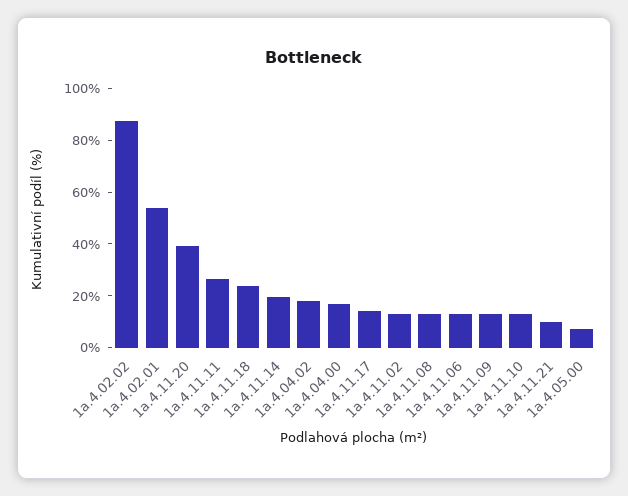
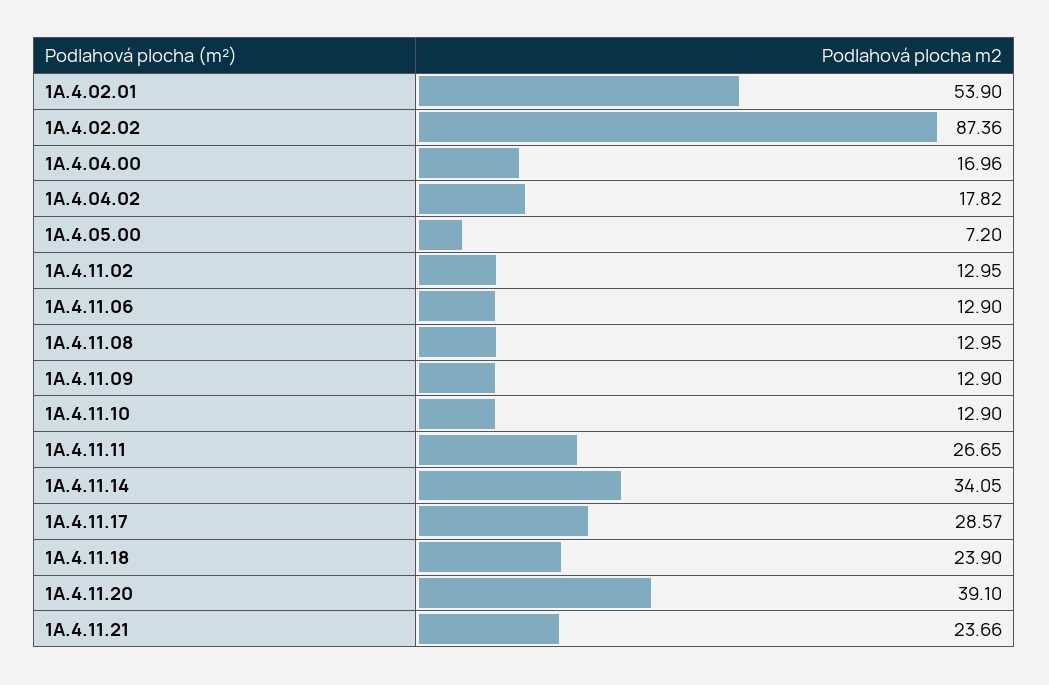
  {
    "1a.4.02.02": 87.36,
    "1a.4.02.01": 53.9,
    "1a.4.11.20": 39.1,
    "1a.4.11.11": 26.65,
    "1a.4.11.18": 23.9,
-   "1a.4.11.14": 20,
+   "1a.4.11.14": 34.05,
    "1a.4.04.02": 17.82,
    "1a.4.04.00": 16.96,
-   "1a.4.11.17": 15,
+   "1a.4.11.17": 28.57,
    "1a.4.11.02": 12.95,
    "1a.4.11.08": 12.95,
    "1a.4.11.06": 12.9,
    "1a.4.11.09": 12.9,
    "1a.4.11.10": 12.9,
-   "1a.4.11.21": 10,
+   "1a.4.11.21": 23.66,
    "1a.4.05.00": 7.2
  }

